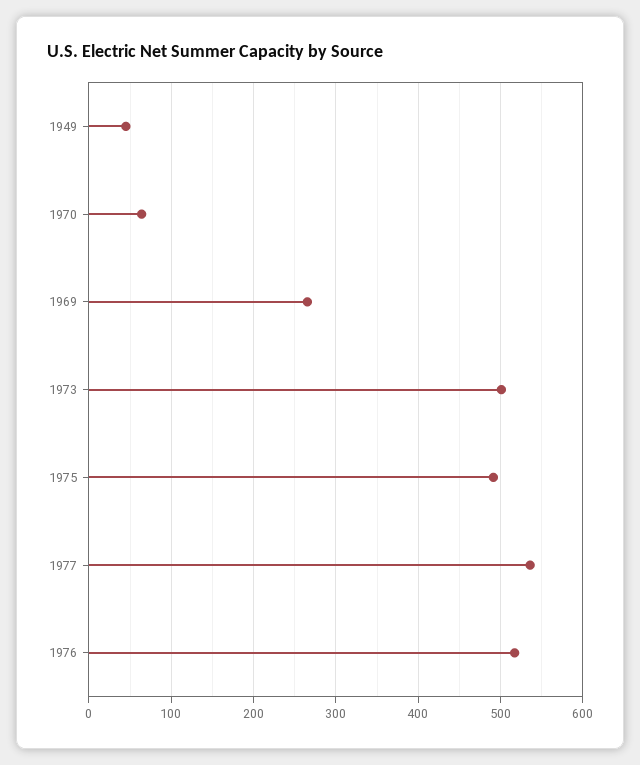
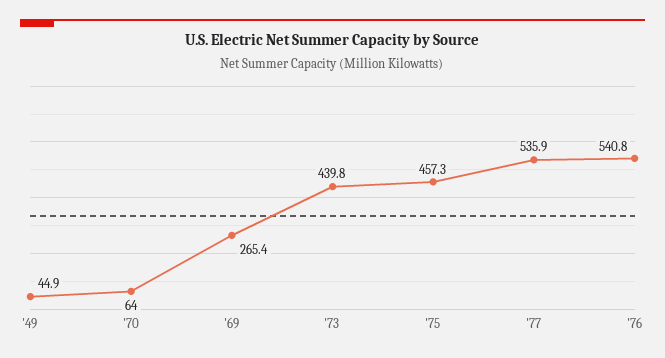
  {
    "1949": 44.9,
    "1970": 64,
    "1969": 265.4,
-   "1973": 500,
+   "1973": 439.8,
-   "1975": 490,
+   "1975": 457.3,
    "1977": 535.9,
-   "1976": 520
+   "1976": 540.8
  }

